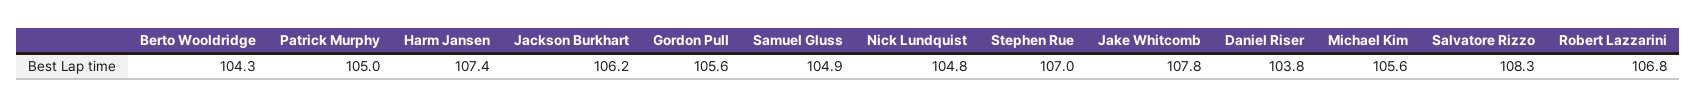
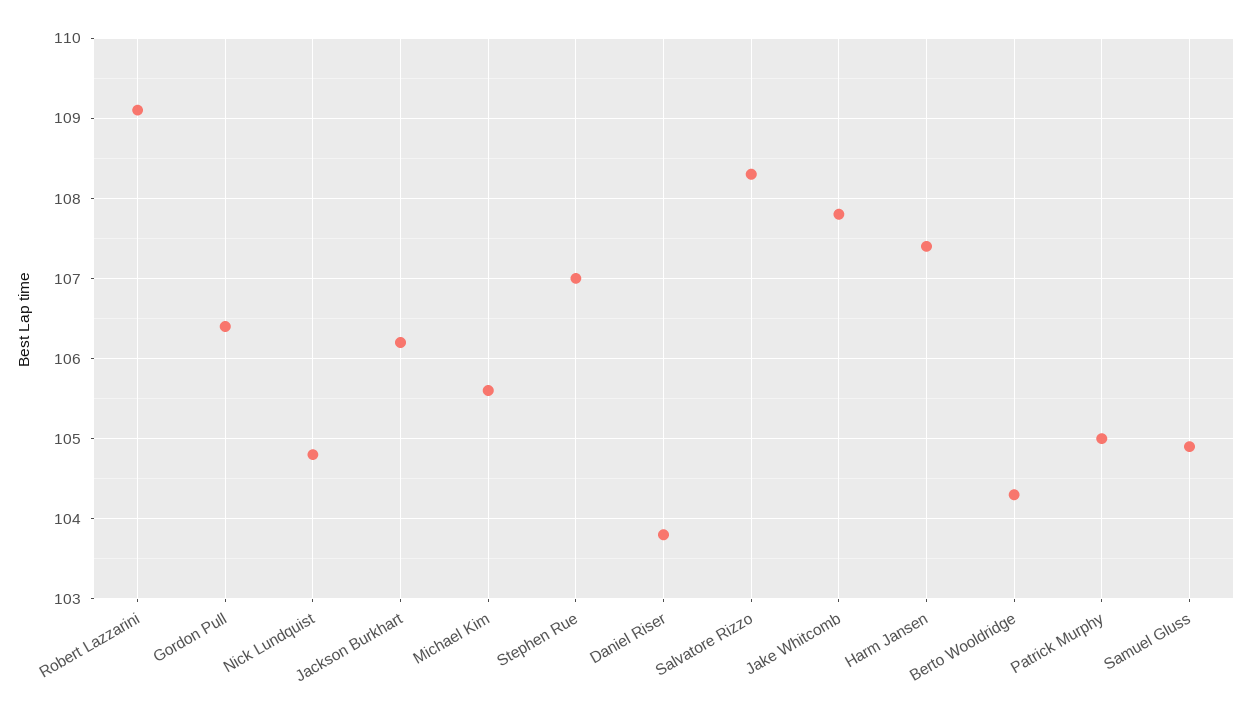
  {
    "Berto Wooldridge": 104.3,
    "Patrick Murphy": 105,
    "Harm Jansen": 107.4,
    "Jackson Burkhart": 106.2,
-   "Gordon Pull": 105.6,
+   "Gordon Pull": 106.4,
    "Samuel Gluss": 104.9,
    "Nick Lundquist": 104.8,
    "Stephen Rue": 107,
    "Jake Whitcomb": 107.8,
    "Daniel Riser": 103.8,
    "Michael Kim": 105.6,
    "Salvatore Rizzo": 108.3,
-   "Robert Lazzarini": 106.8
+   "Robert Lazzarini": 109.1
  }

